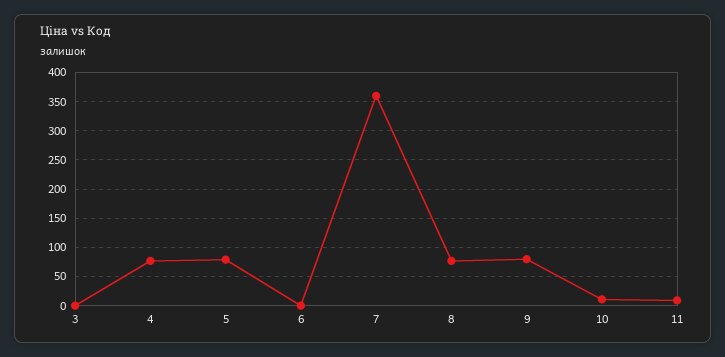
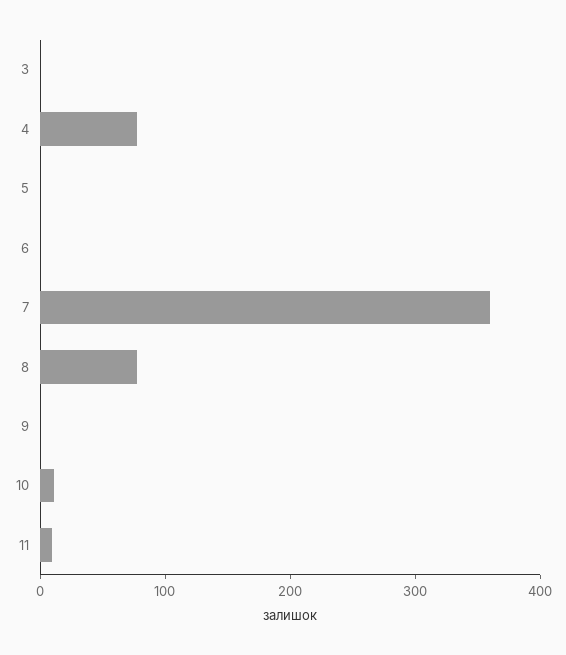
  {
    "3": 0,
    "4": 80,
-   "5": 75,
+   "5": 0,
    "6": 0,
    "7": 360,
    "8": 80,
-   "9": 75,
+   "9": 0,
    "10": 20,
    "11": 0
  }

